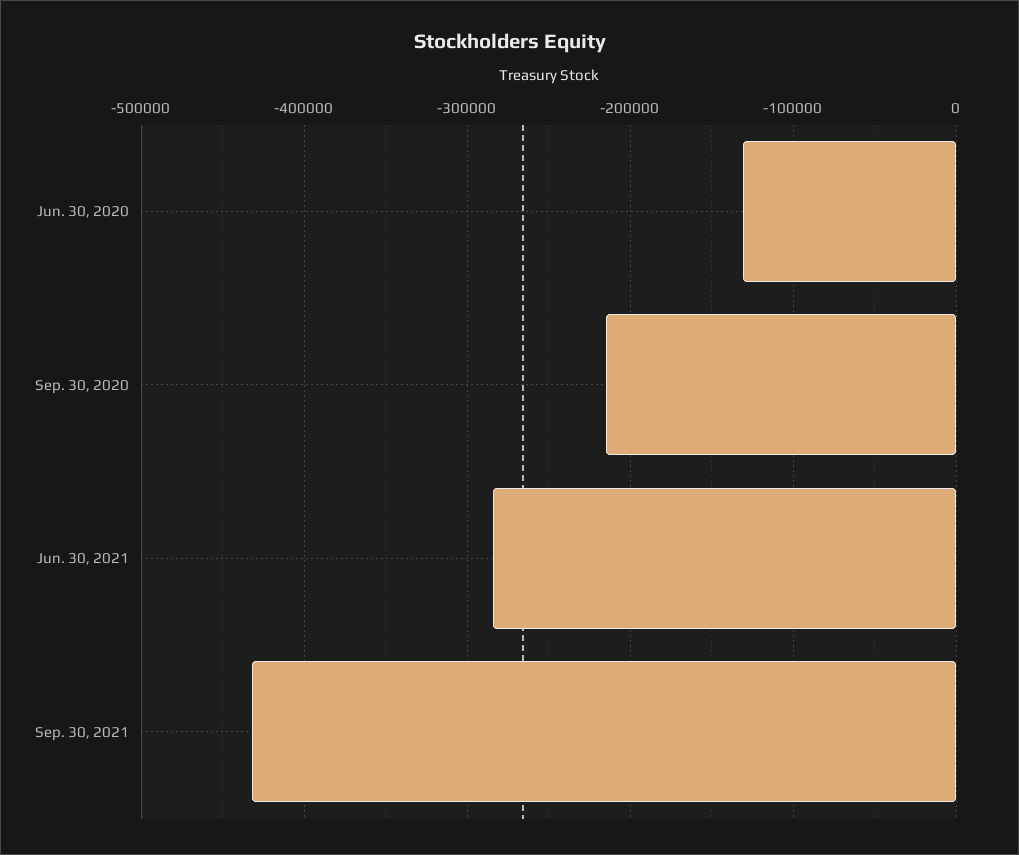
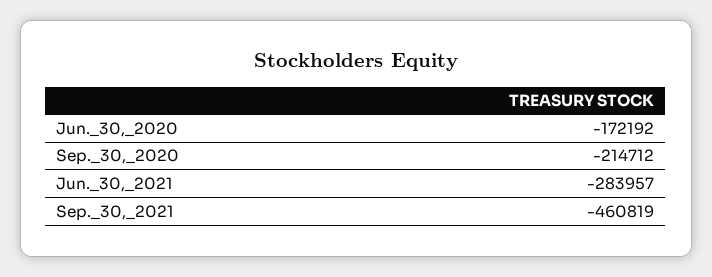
  {
-   "Jun. 30, 2020": -130000,
+   "Jun. 30, 2020": -172192,
    "Sep. 30, 2020": -214712,
    "Jun. 30, 2021": -283957,
-   "Sep. 30, 2021": -430000
+   "Sep. 30, 2021": -460819
  }

